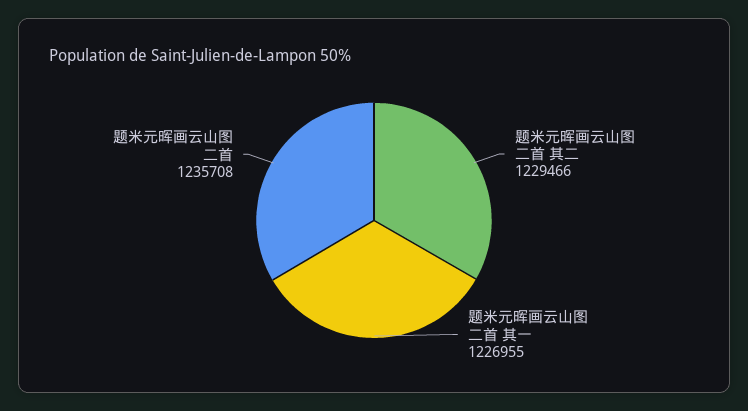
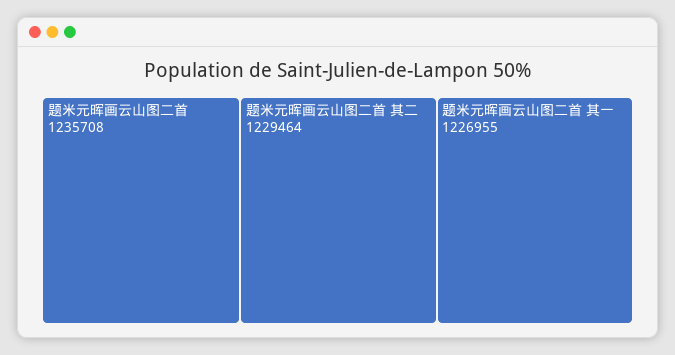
  {
-   "题米元晖画云山图二首 其二": 1229466,
+   "题米元晖画云山图二首 其二": 1229464,
    "题米元晖画云山图二首 其一": 1226955,
    "题米元晖画云山图二首": 1235708
  }

